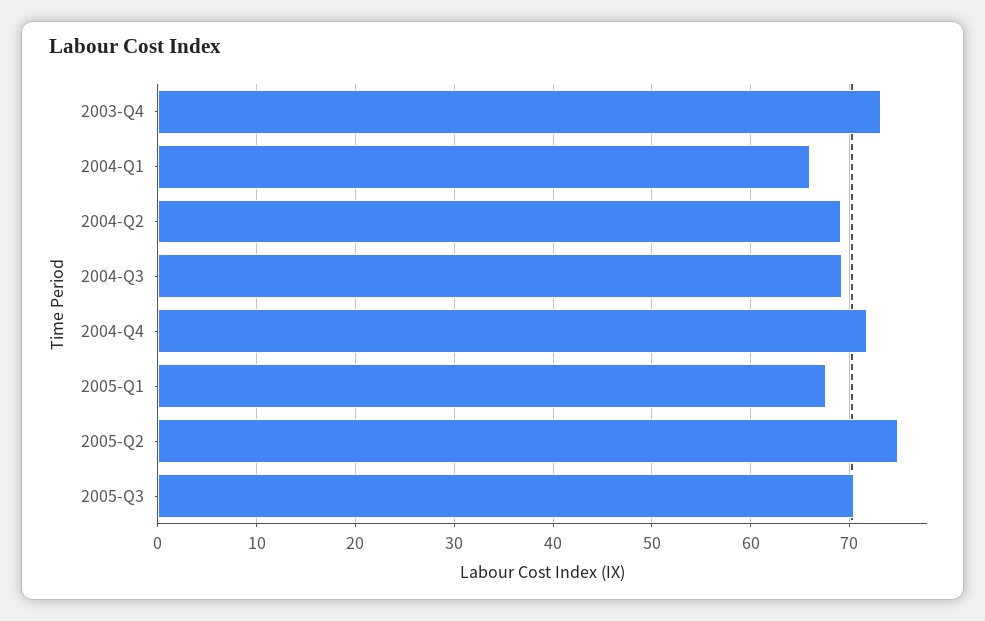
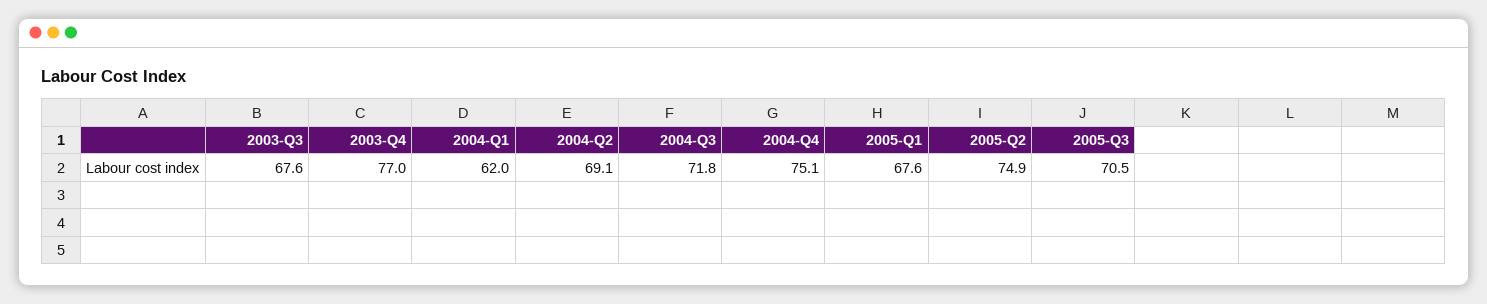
  {
-   "2003-Q4": 73,
+   "2003-Q4": 77,
-   "2004-Q1": 66,
+   "2004-Q1": 62,
    "2004-Q2": 69.1,
-   "2004-Q3": 69,
+   "2004-Q3": 71.8,
-   "2004-Q4": 72,
+   "2004-Q4": 75.1,
    "2005-Q1": 67.6,
    "2005-Q2": 74.9,
-   "2005-Q3": 70.5
+   "2005-Q3": 70.5,
+   "2003-Q3": 67.6
  }

